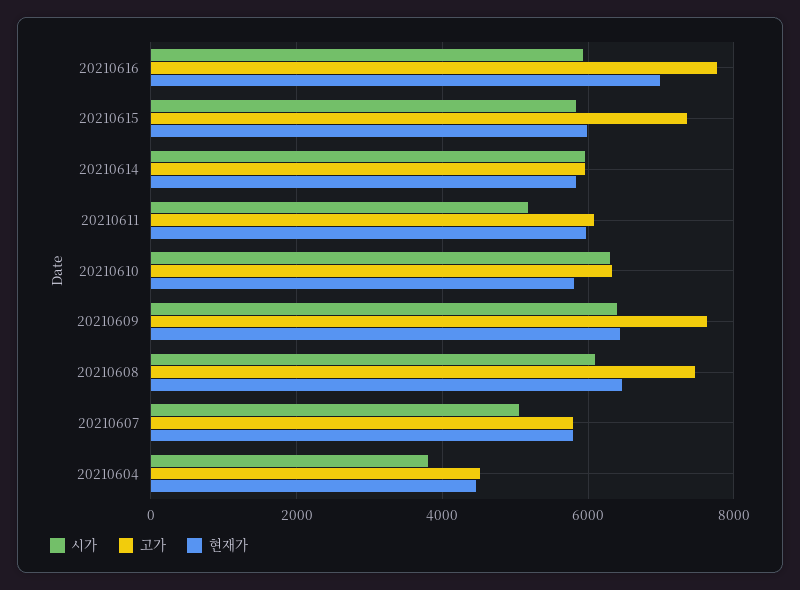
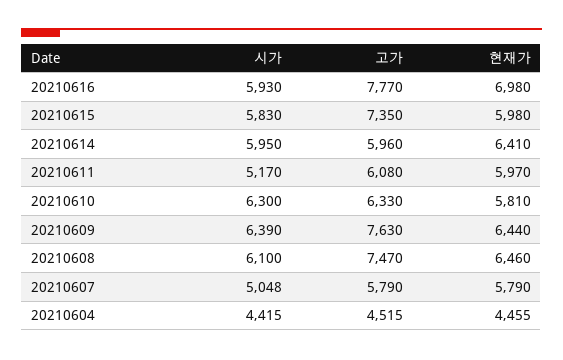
  {
    "시가": {
      "20210616": 5930,
      "20210615": 5830,
      "20210614": 5950,
      "20210611": 5170,
      "20210610": 6300,
      "20210609": 6390,
      "20210608": 6100,
      "20210607": 5048,
-     "20210604": 3800
+     "20210604": 4415
    },
    "고가": {
      "20210616": 7770,
      "20210615": 7350,
      "20210614": 5960,
      "20210611": 6080,
      "20210610": 6330,
      "20210609": 7630,
      "20210608": 7470,
      "20210607": 5790,
      "20210604": 4515
    },
    "현재가": {
      "20210616": 6980,
      "20210615": 5980,
-     "20210614": 5800,
+     "20210614": 6410,
      "20210611": 5970,
      "20210610": 5810,
      "20210609": 6440,
      "20210608": 6460,
      "20210607": 5790,
      "20210604": 4455
    }
  }

